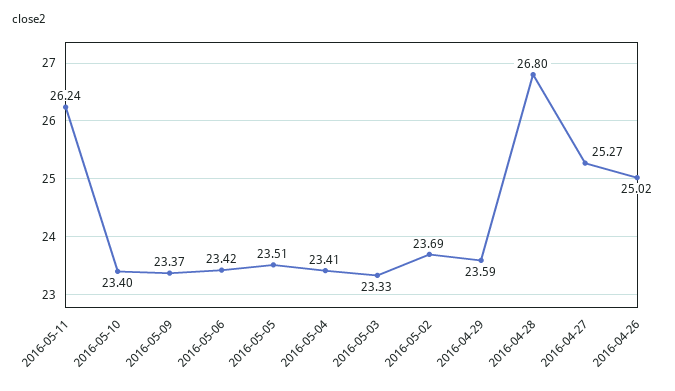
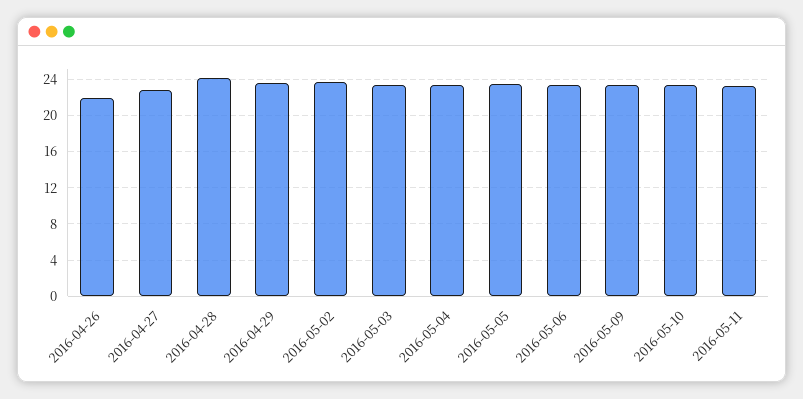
  {
-   "2016-05-11": 26.24,
+   "2016-05-11": 23,
    "2016-05-10": 23.4,
    "2016-05-09": 23.37,
    "2016-05-06": 23.42,
    "2016-05-05": 23.51,
    "2016-05-04": 23.41,
    "2016-05-03": 23.33,
    "2016-05-02": 23.69,
    "2016-04-29": 23.59,
-   "2016-04-28": 26.8,
+   "2016-04-28": 24,
-   "2016-04-27": 25.27,
+   "2016-04-27": 23,
-   "2016-04-26": 25.02
+   "2016-04-26": 22
  }

